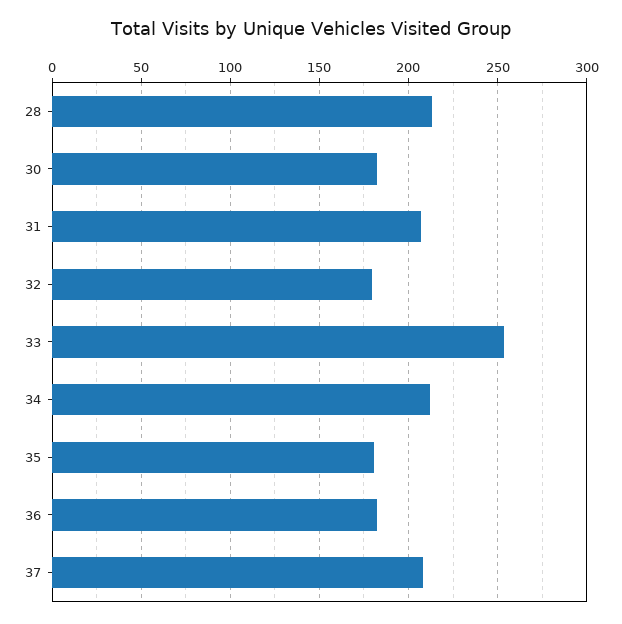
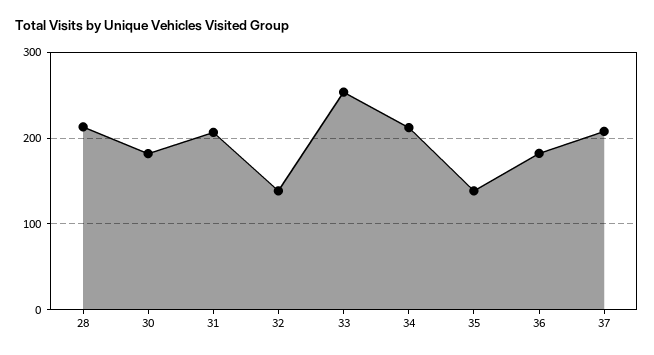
  {
    "28": 215,
    "30": 180,
    "31": 205,
-   "32": 180,
+   "32": 140,
    "33": 255,
    "34": 210,
-   "35": 180,
+   "35": 140,
    "36": 180,
    "37": 210
  }

